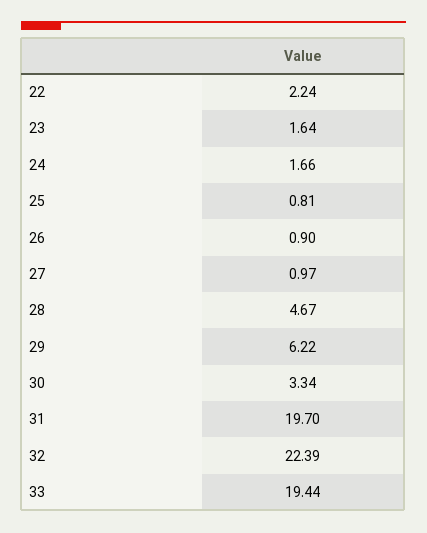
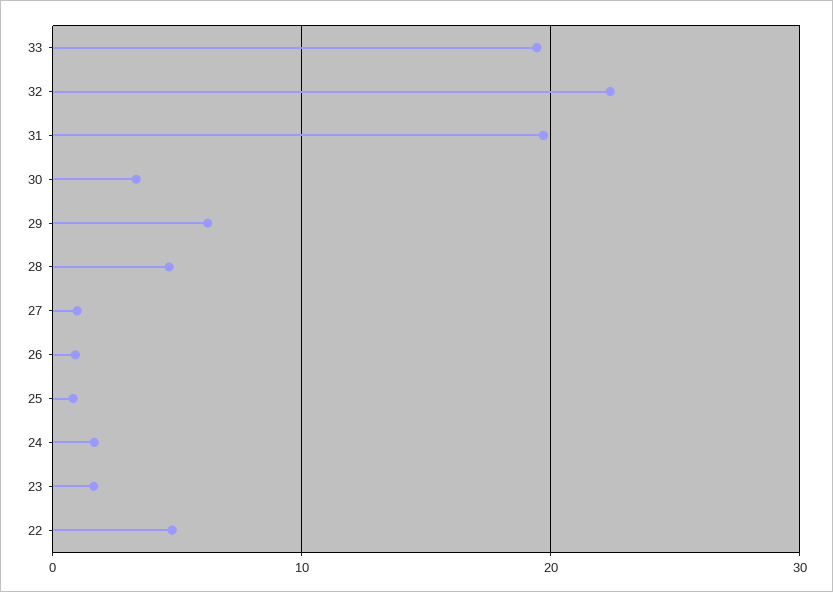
  {
-   "22": 2.24,
+   "22": 5,
    "23": 1.64,
    "24": 1.66,
    "25": 0.81,
    "26": 0.9,
    "27": 0.97,
    "28": 4.67,
    "29": 6.22,
    "30": 3.34,
    "31": 19.7,
    "32": 22.39,
    "33": 19.44
  }

